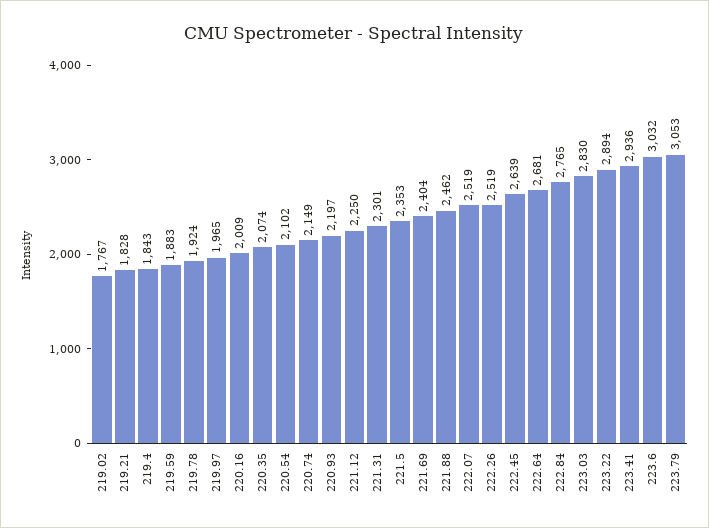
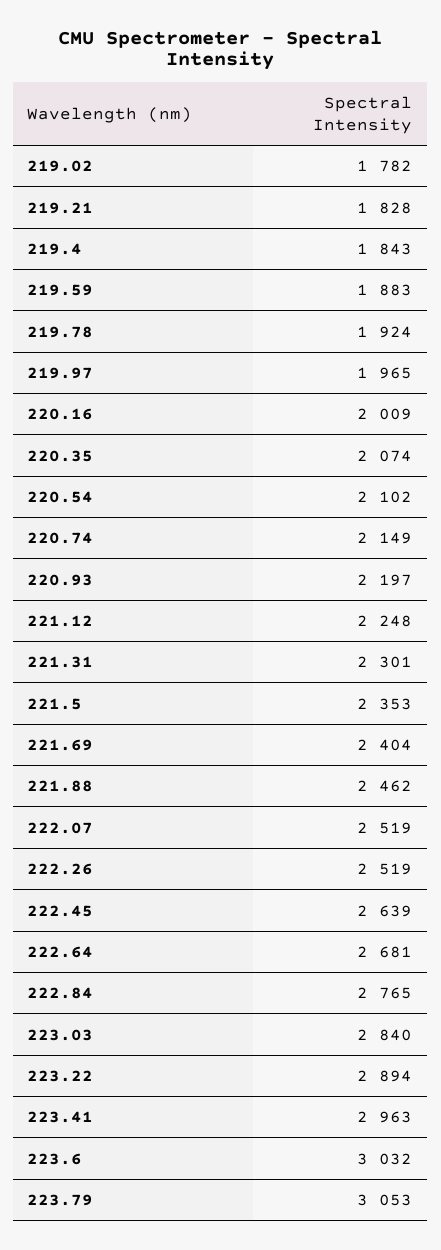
  {
-   "219.02": 1767,
+   "219.02": 1782,
    "219.21": 1828,
    "219.4": 1843,
    "219.59": 1883,
    "219.78": 1924,
    "219.97": 1965,
    "220.16": 2009,
    "220.35": 2074,
    "220.54": 2102,
    "220.74": 2149,
    "220.93": 2197,
-   "221.12": 2250,
+   "221.12": 2248,
    "221.31": 2301,
    "221.5": 2353,
    "221.69": 2404,
    "221.88": 2462,
    "222.07": 2519,
    "222.26": 2519,
    "222.45": 2639,
    "222.64": 2681,
    "222.84": 2765,
-   "223.03": 2830,
+   "223.03": 2840,
    "223.22": 2894,
-   "223.41": 2936,
+   "223.41": 2963,
    "223.6": 3032,
    "223.79": 3053
  }

